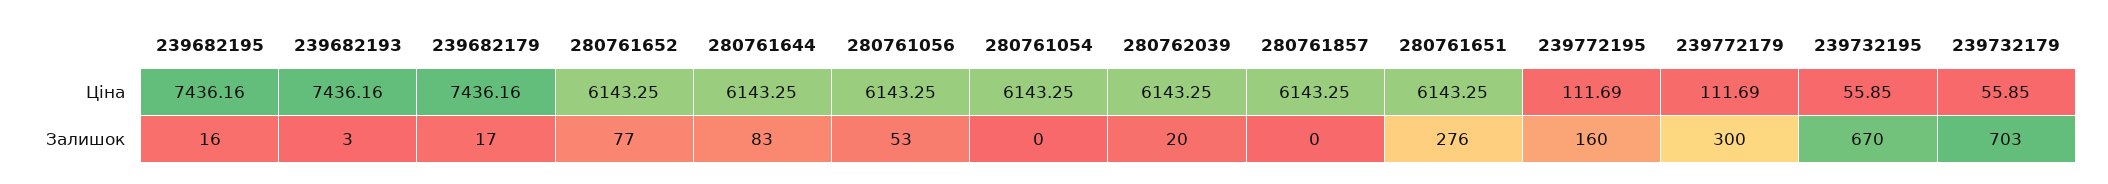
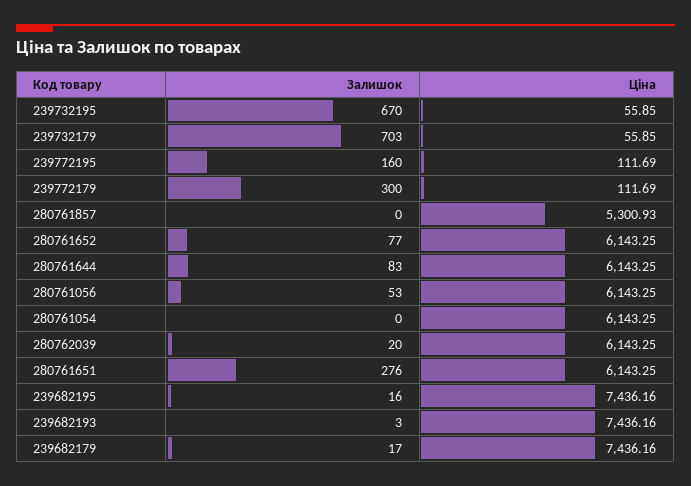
  {
    "239682195": {
      "Ціна": 7436.16,
      "Залишок": 16
    },
    "239682193": {
      "Ціна": 7436.16,
      "Залишок": 3
    },
    "239682179": {
      "Ціна": 7436.16,
      "Залишок": 17
    },
    "280761652": {
      "Ціна": 6143.25,
      "Залишок": 77
    },
    "280761644": {
      "Ціна": 6143.25,
      "Залишок": 83
    },
    "280761056": {
      "Ціна": 6143.25,
      "Залишок": 53
    },
    "280761054": {
      "Ціна": 6143.25,
      "Залишок": 0
    },
    "280762039": {
      "Ціна": 6143.25,
      "Залишок": 20
    },
    "280761857": {
-     "Ціна": 6143.25,
+     "Ціна": 5300.93,
      "Залишок": 0
    },
    "280761651": {
      "Ціна": 6143.25,
      "Залишок": 276
    },
    "239772195": {
      "Ціна": 111.69,
      "Залишок": 160
    },
    "239772179": {
      "Ціна": 111.69,
      "Залишок": 300
    },
    "239732195": {
      "Ціна": 55.85,
      "Залишок": 670
    },
    "239732179": {
      "Ціна": 55.85,
      "Залишок": 703
    }
  }

